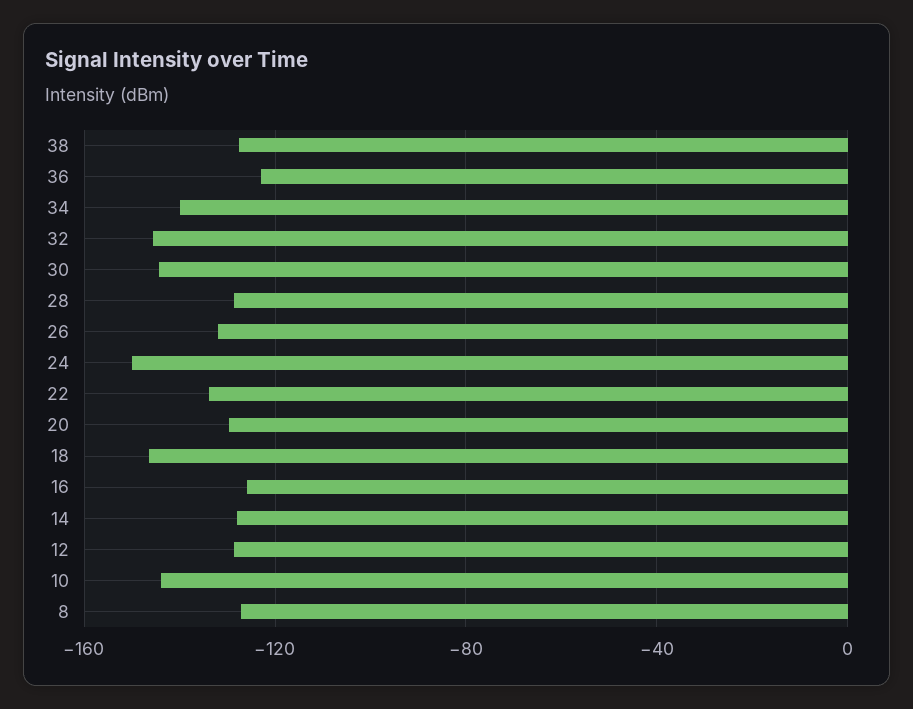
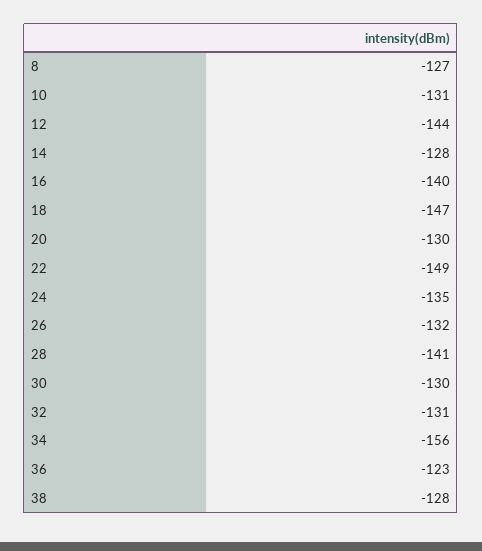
  {
    "38": -128,
    "36": -123,
-   "34": -140,
+   "34": -156,
-   "32": -145,
+   "32": -131,
-   "30": -145,
+   "30": -130,
-   "28": -130,
+   "28": -141,
    "26": -132,
-   "24": -150,
+   "24": -135,
-   "22": -135,
+   "22": -149,
    "20": -130,
    "18": -147,
-   "16": -125,
+   "16": -140,
    "14": -128,
-   "12": -130,
+   "12": -144,
-   "10": -145,
+   "10": -131,
    "8": -127
  }

